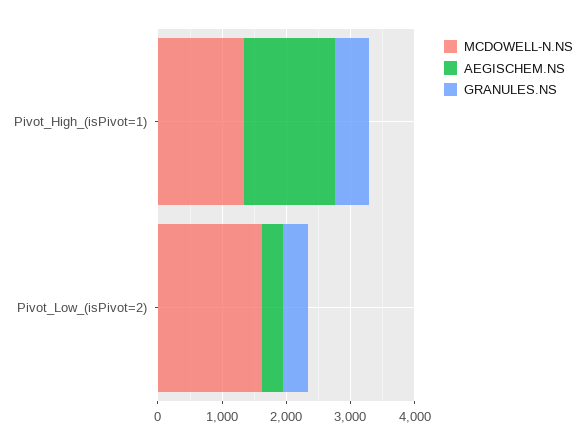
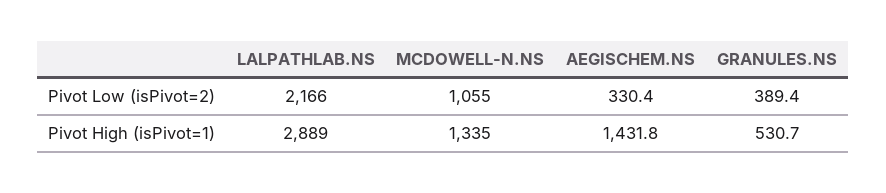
  {
    "MCDOWELL-N.NS": {
      "Pivot_High_(isPivot=1)": 1335,
-     "Pivot_Low_(isPivot=2)": 1600
+     "Pivot_Low_(isPivot=2)": 1055
    },
    "AEGISCHEM.NS": {
      "Pivot_High_(isPivot=1)": 1431.8,
      "Pivot_Low_(isPivot=2)": 330.4
    },
    "GRANULES.NS": {
      "Pivot_High_(isPivot=1)": 530.7,
      "Pivot_Low_(isPivot=2)": 389.4
-   }
+   },
+   "LALPATHLAB.NS": {
+     "Pivot_Low_(isPivot=2)": 2166,
+     "Pivot_High_(isPivot=1)": 2889
+   }
  }

